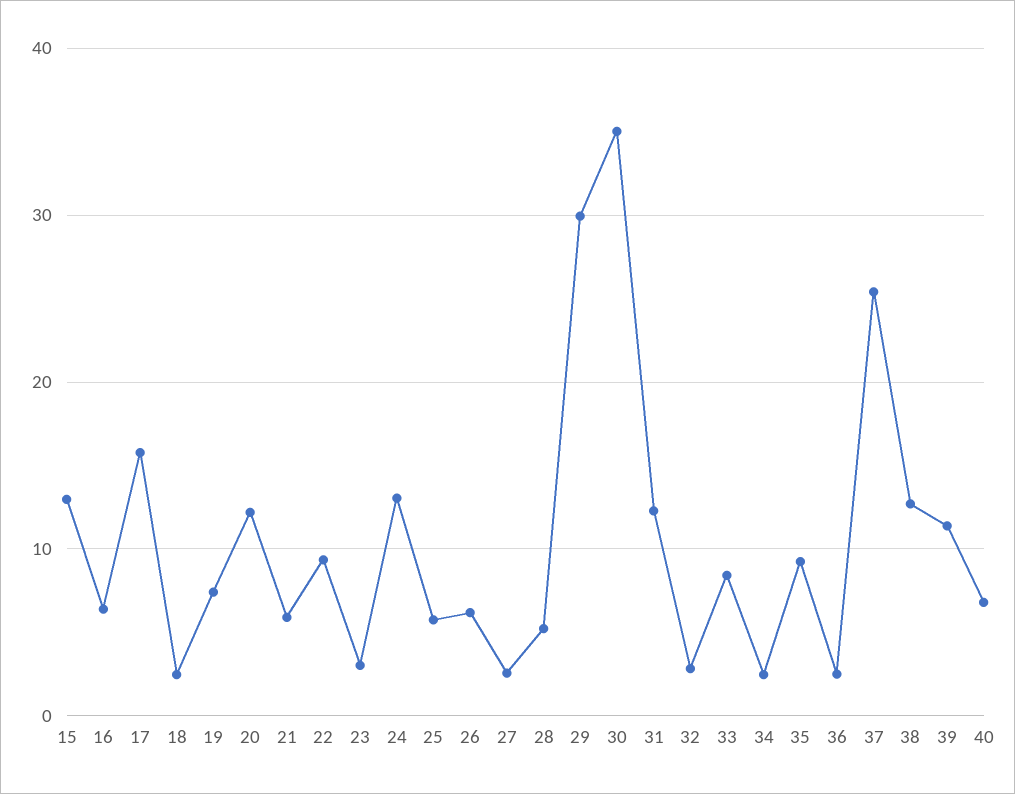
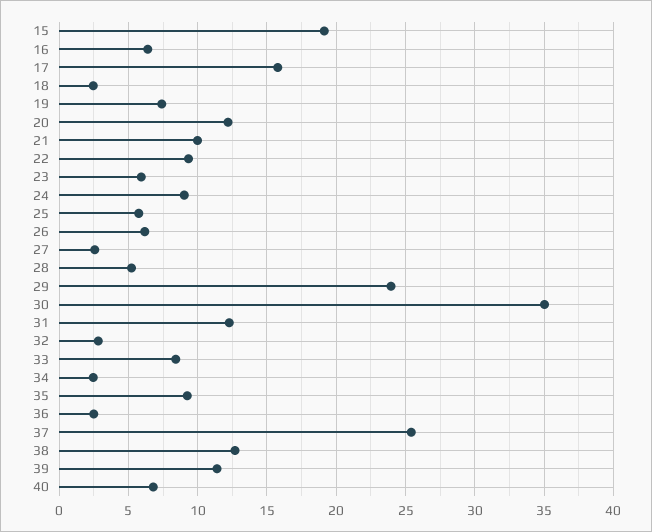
  {
-   "15": 13,
+   "15": 19,
    "16": 6.5,
    "17": 16,
    "18": 2.5,
    "19": 7.5,
    "20": 12,
-   "21": 6,
+   "21": 10,
    "22": 9.5,
-   "23": 3,
+   "23": 6,
-   "24": 13,
+   "24": 9,
    "25": 6,
    "26": 6,
    "27": 2.5,
    "28": 5,
-   "29": 30,
+   "29": 24,
    "30": 35,
    "31": 12.5,
    "32": 3,
    "33": 8.5,
    "34": 2.5,
    "35": 9.5,
    "36": 2.5,
    "37": 25.5,
    "38": 12.5,
    "39": 11.5,
    "40": 7
  }

